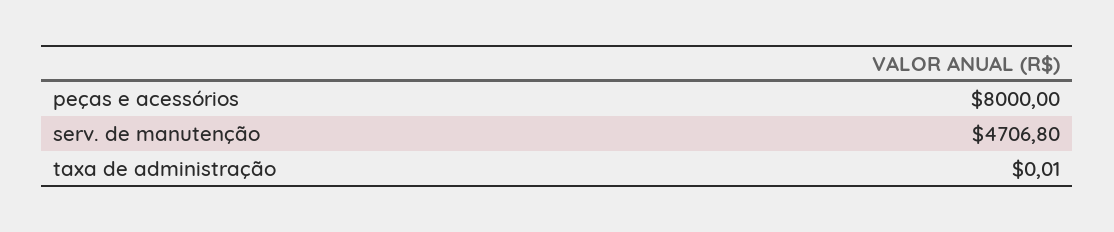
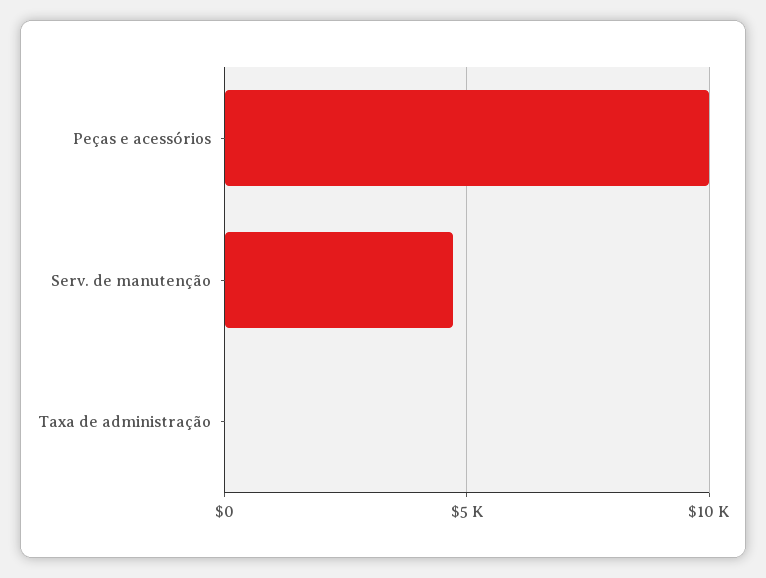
  {
-   "peças e acessórios": 8000,
+   "peças e acessórios": 10000,
    "serv. de manutenção": 4706.8,
    "taxa de administração": 0.01
  }

